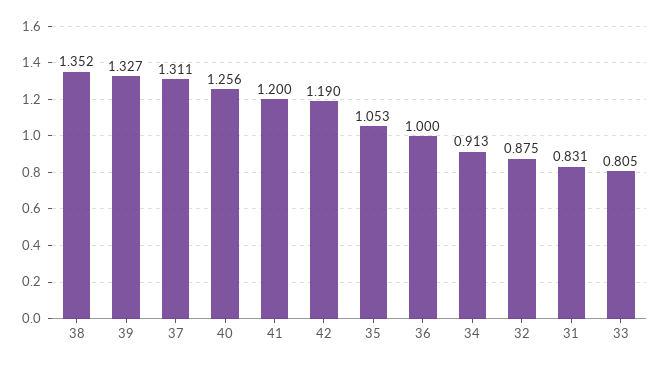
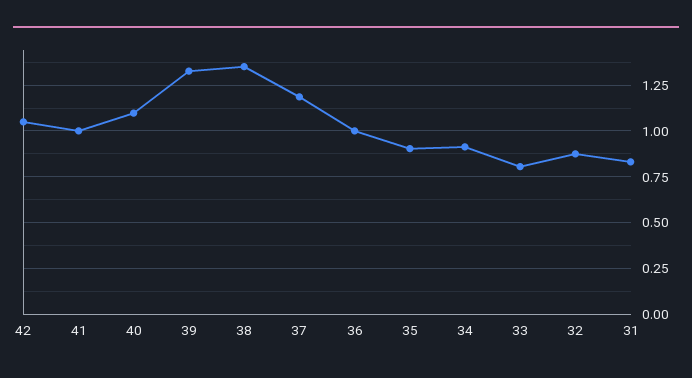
  {
    "38": 1.352,
    "39": 1.327,
-   "37": 1.311,
+   "37": 1.2,
-   "40": 1.256,
+   "40": 1.1,
-   "41": 1.2,
+   "41": 1,
-   "42": 1.19,
+   "42": 1.05,
-   "35": 1.053,
+   "35": 0.9,
    "36": 1,
    "34": 0.913,
    "32": 0.875,
    "31": 0.831,
    "33": 0.805
  }

